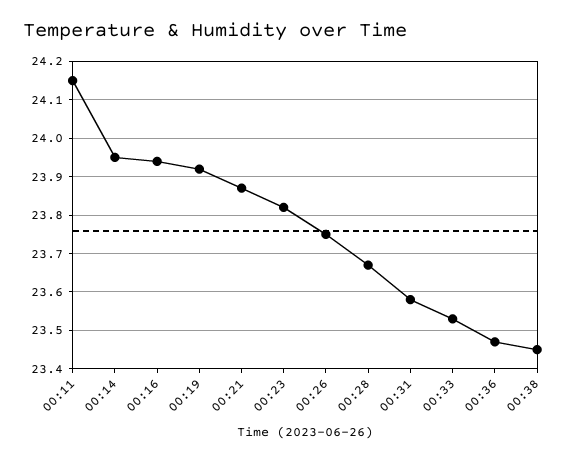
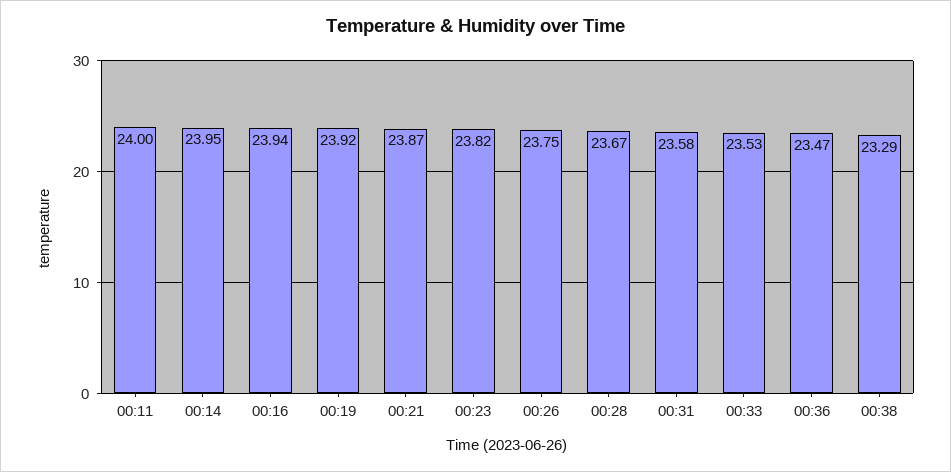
  {
-   "00:11": 24.15,
+   "00:11": 24,
    "00:14": 23.95,
    "00:16": 23.94,
    "00:19": 23.92,
    "00:21": 23.87,
    "00:23": 23.82,
    "00:26": 23.75,
    "00:28": 23.67,
    "00:31": 23.58,
    "00:33": 23.53,
    "00:36": 23.47,
-   "00:38": 23.45
+   "00:38": 23.29
  }

